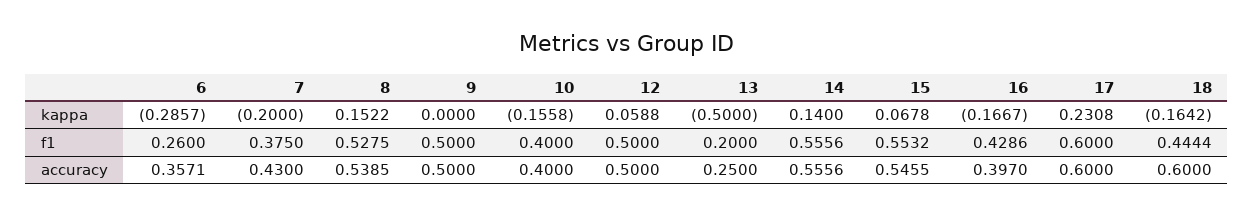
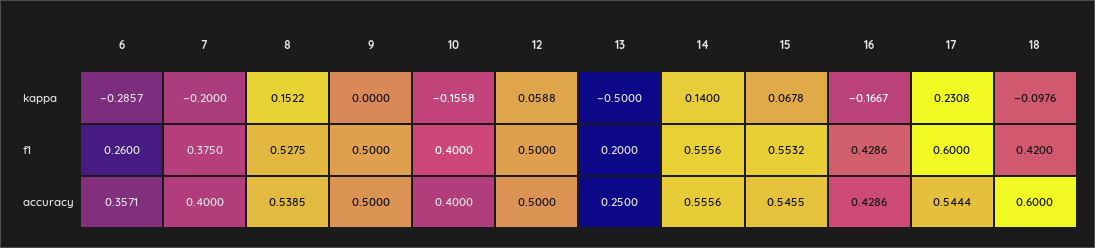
  {
    "6": {
      "kappa": -0.2857,
      "f1": 0.26,
      "accuracy": 0.3571
    },
    "7": {
      "kappa": -0.2,
      "f1": 0.375,
-     "accuracy": 0.43
+     "accuracy": 0.4
    },
    "8": {
      "kappa": 0.1522,
      "f1": 0.5275,
      "accuracy": 0.5385
    },
    "9": {
      "kappa": 0,
      "f1": 0.5,
      "accuracy": 0.5
    },
    "10": {
      "kappa": -0.1558,
      "f1": 0.4,
      "accuracy": 0.4
    },
    "12": {
      "kappa": 0.0588,
      "f1": 0.5,
      "accuracy": 0.5
    },
    "13": {
      "kappa": -0.5,
      "f1": 0.2,
      "accuracy": 0.25
    },
    "14": {
      "kappa": 0.14,
      "f1": 0.5556,
      "accuracy": 0.5556
    },
    "15": {
      "kappa": 0.0678,
      "f1": 0.5532,
      "accuracy": 0.5455
    },
    "16": {
      "kappa": -0.1667,
      "f1": 0.4286,
-     "accuracy": 0.397
+     "accuracy": 0.4286
    },
    "17": {
      "kappa": 0.2308,
      "f1": 0.6,
-     "accuracy": 0.6
+     "accuracy": 0.5444
    },
    "18": {
-     "kappa": -0.1642,
+     "kappa": -0.0976,
-     "f1": 0.4444,
+     "f1": 0.42,
      "accuracy": 0.6
    }
  }

